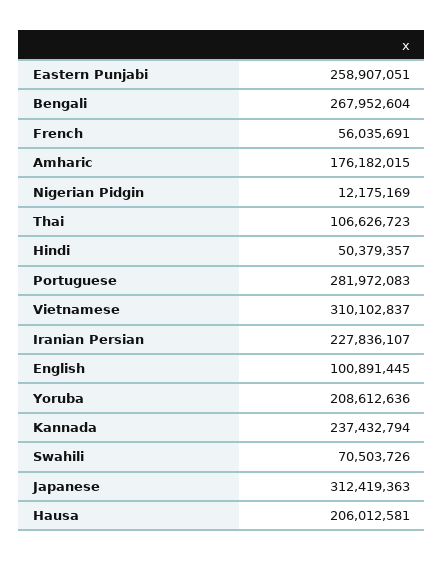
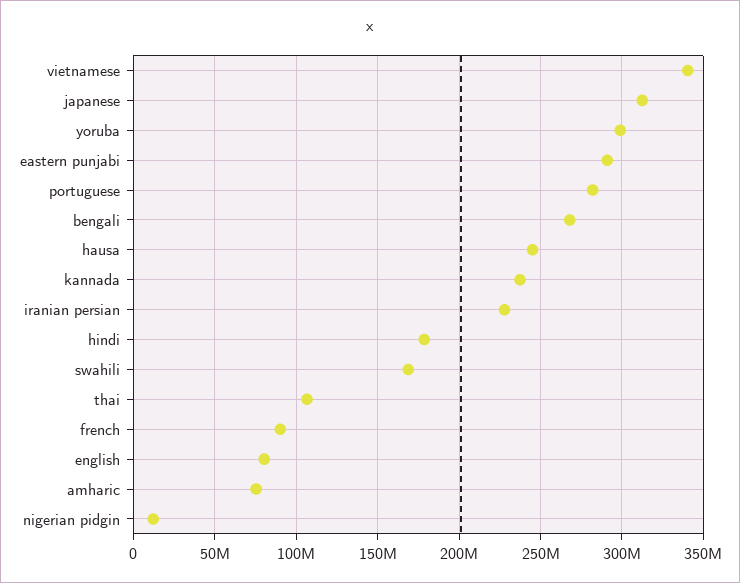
  {
-   "Eastern Punjabi": 258907051,
+   "Eastern Punjabi": 290000000,
    "Bengali": 267952604,
-   "French": 56035691,
+   "French": 90000000,
-   "Amharic": 176182015,
+   "Amharic": 75000000,
    "Nigerian Pidgin": 12175169,
    "Thai": 106626723,
-   "Hindi": 50379357,
+   "Hindi": 180000000,
    "Portuguese": 281972083,
-   "Vietnamese": 310102837,
+   "Vietnamese": 340000000,
    "Iranian Persian": 227836107,
-   "English": 100891445,
+   "English": 80000000,
-   "Yoruba": 208612636,
+   "Yoruba": 300000000,
    "Kannada": 237432794,
-   "Swahili": 70503726,
+   "Swahili": 170000000,
    "Japanese": 312419363,
-   "Hausa": 206012581
+   "Hausa": 245000000
  }

